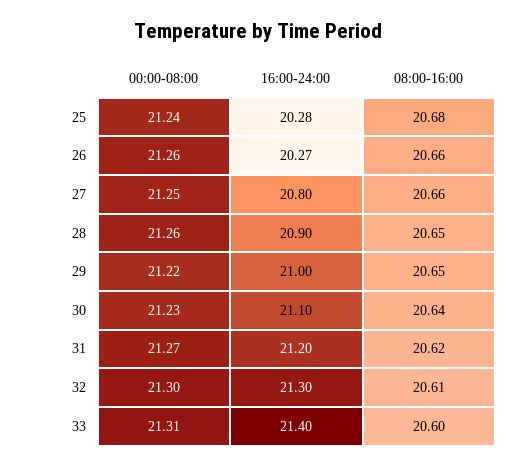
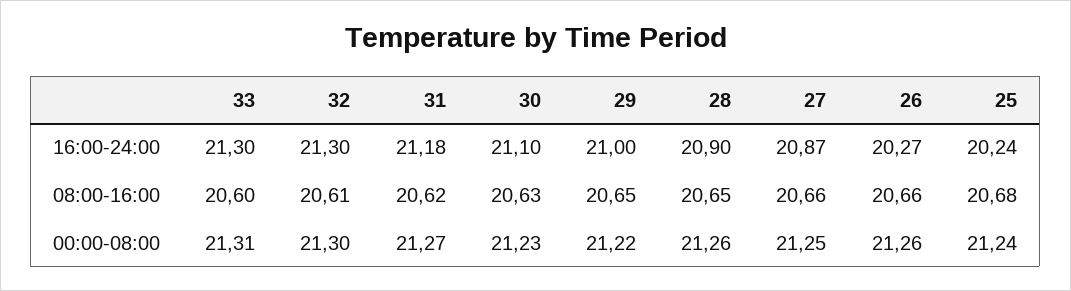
  {
    "00:00-08:00": {
      "25": 21.24,
      "26": 21.26,
      "27": 21.25,
      "28": 21.26,
      "29": 21.22,
      "30": 21.23,
      "31": 21.27,
      "32": 21.3,
      "33": 21.31
    },
    "16:00-24:00": {
-     "25": 20.28,
+     "25": 20.24,
      "26": 20.27,
-     "27": 20.8,
+     "27": 20.87,
      "28": 20.9,
      "29": 21,
      "30": 21.1,
-     "31": 21.2,
+     "31": 21.18,
      "32": 21.3,
-     "33": 21.4
+     "33": 21.3
    },
    "08:00-16:00": {
      "25": 20.68,
      "26": 20.66,
      "27": 20.66,
      "28": 20.65,
      "29": 20.65,
-     "30": 20.64,
+     "30": 20.63,
      "31": 20.62,
      "32": 20.61,
      "33": 20.6
    }
  }

